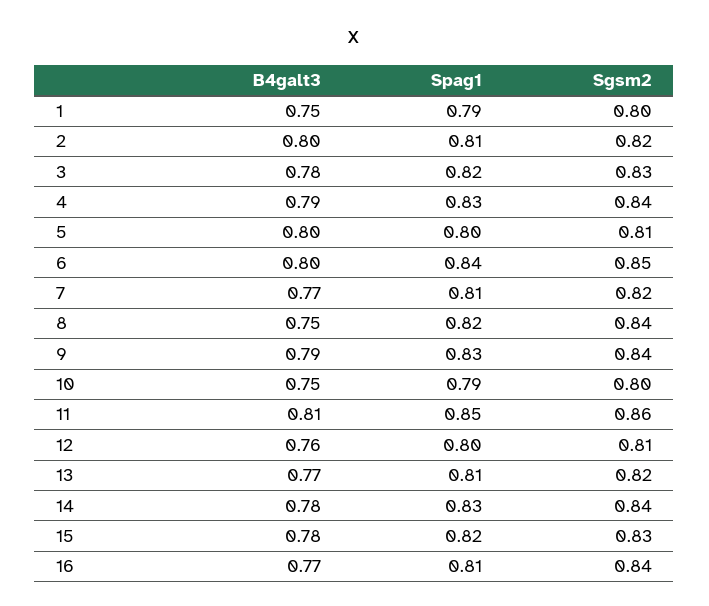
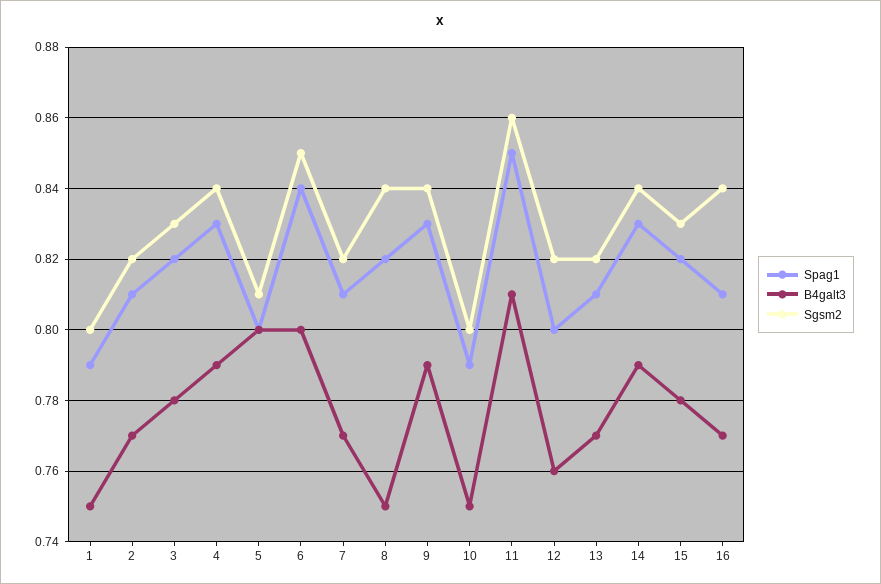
  {
    "B4galt3": {
      "1": 0.75,
-     "2": 0.8,
+     "2": 0.77,
      "3": 0.78,
      "4": 0.79,
      "5": 0.8,
      "6": 0.8,
      "7": 0.77,
      "8": 0.75,
      "9": 0.79,
      "10": 0.75,
      "11": 0.81,
      "12": 0.76,
      "13": 0.77,
-     "14": 0.78,
+     "14": 0.79,
      "15": 0.78,
      "16": 0.77
    },
    "Spag1": {
      "1": 0.79,
      "2": 0.81,
      "3": 0.82,
      "4": 0.83,
      "5": 0.8,
      "6": 0.84,
      "7": 0.81,
      "8": 0.82,
      "9": 0.83,
      "10": 0.79,
      "11": 0.85,
      "12": 0.8,
      "13": 0.81,
      "14": 0.83,
      "15": 0.82,
      "16": 0.81
    },
    "Sgsm2": {
      "1": 0.8,
      "2": 0.82,
      "3": 0.83,
      "4": 0.84,
      "5": 0.81,
      "6": 0.85,
      "7": 0.82,
      "8": 0.84,
      "9": 0.84,
      "10": 0.8,
      "11": 0.86,
-     "12": 0.81,
+     "12": 0.82,
      "13": 0.82,
      "14": 0.84,
      "15": 0.83,
      "16": 0.84
    }
  }

